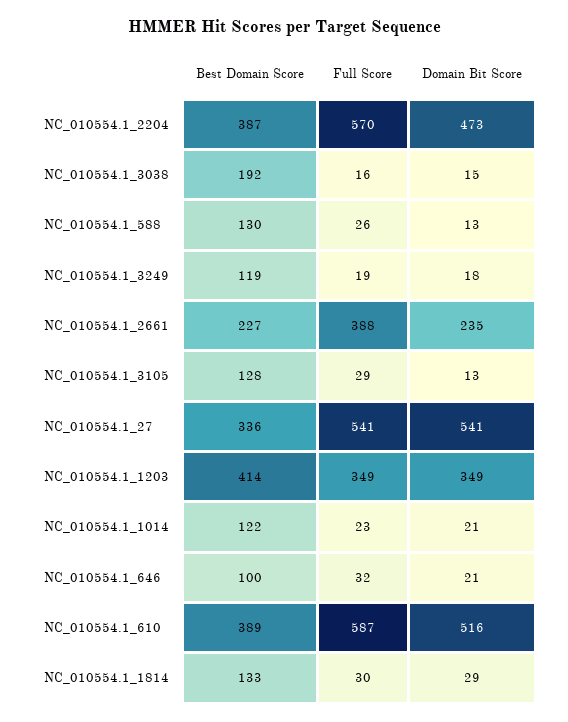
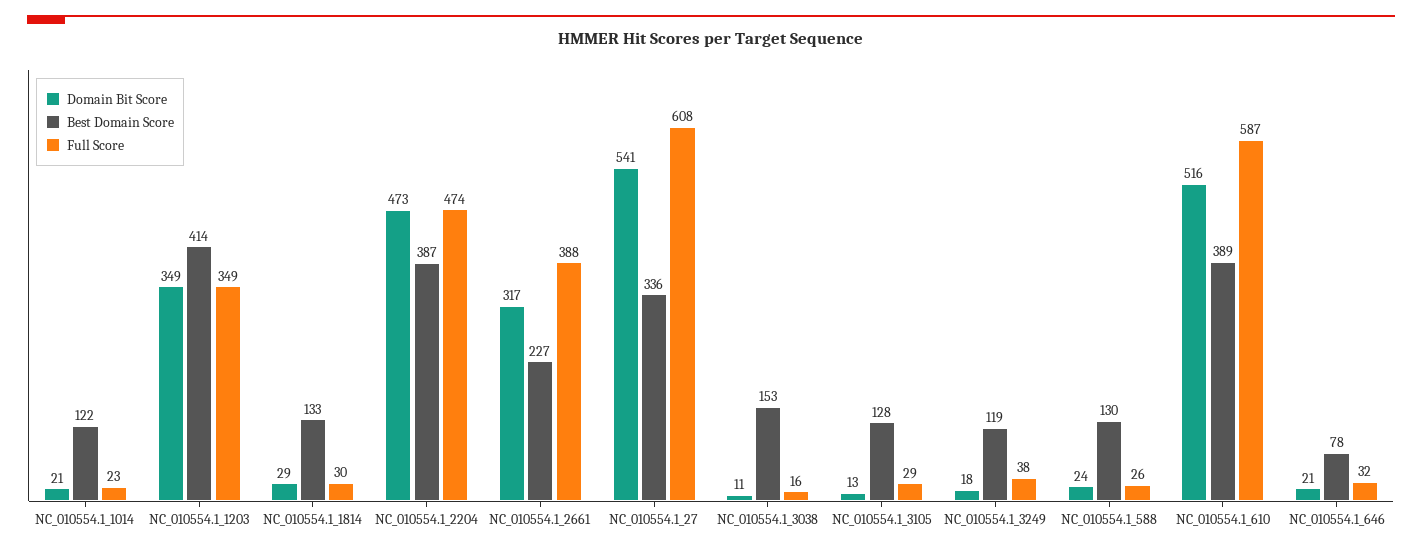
  {
    "Best Domain Score": {
      "NC_010554.1_2204": 387,
-     "NC_010554.1_3038": 192,
+     "NC_010554.1_3038": 153,
      "NC_010554.1_588": 130,
      "NC_010554.1_3249": 119,
      "NC_010554.1_2661": 227,
      "NC_010554.1_3105": 128,
      "NC_010554.1_27": 336,
      "NC_010554.1_1203": 414,
      "NC_010554.1_1014": 122,
-     "NC_010554.1_646": 100,
+     "NC_010554.1_646": 78,
      "NC_010554.1_610": 389,
      "NC_010554.1_1814": 133
    },
    "Full Score": {
-     "NC_010554.1_2204": 570,
+     "NC_010554.1_2204": 474,
      "NC_010554.1_3038": 16,
      "NC_010554.1_588": 26,
-     "NC_010554.1_3249": 19,
+     "NC_010554.1_3249": 38,
      "NC_010554.1_2661": 388,
      "NC_010554.1_3105": 29,
-     "NC_010554.1_27": 541,
+     "NC_010554.1_27": 608,
      "NC_010554.1_1203": 349,
      "NC_010554.1_1014": 23,
      "NC_010554.1_646": 32,
      "NC_010554.1_610": 587,
      "NC_010554.1_1814": 30
    },
    "Domain Bit Score": {
      "NC_010554.1_2204": 473,
-     "NC_010554.1_3038": 15,
+     "NC_010554.1_3038": 11,
-     "NC_010554.1_588": 13,
+     "NC_010554.1_588": 24,
      "NC_010554.1_3249": 18,
-     "NC_010554.1_2661": 235,
+     "NC_010554.1_2661": 317,
      "NC_010554.1_3105": 13,
      "NC_010554.1_27": 541,
      "NC_010554.1_1203": 349,
      "NC_010554.1_1014": 21,
      "NC_010554.1_646": 21,
      "NC_010554.1_610": 516,
      "NC_010554.1_1814": 29
    }
  }

